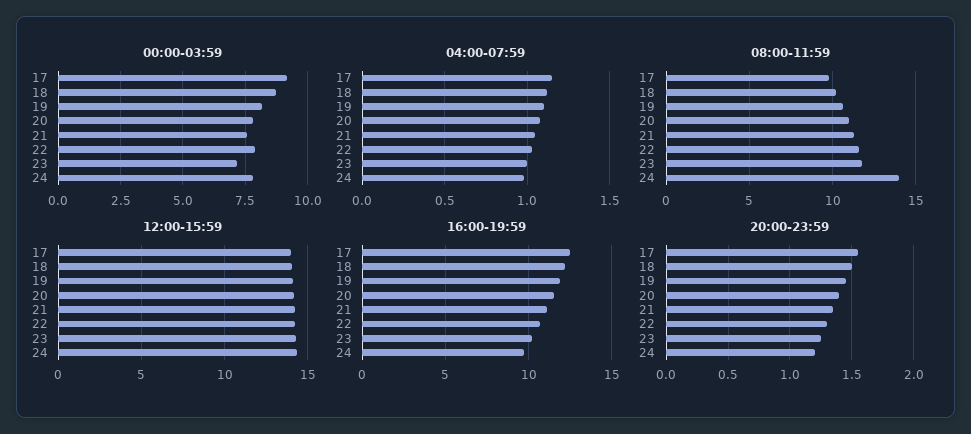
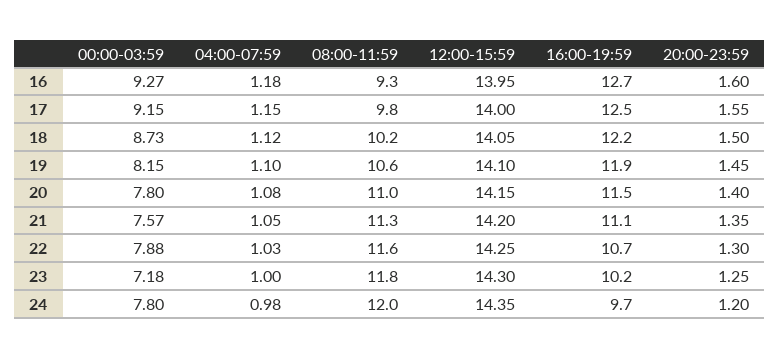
  {
    "00:00-03:59": {
      "17": 9.15,
      "18": 8.73,
      "19": 8.15,
      "20": 7.8,
      "21": 7.57,
      "22": 7.88,
      "23": 7.18,
-     "24": 7.8
+     "24": 7.8,
+     "16": 9.27
    },
    "04:00-07:59": {
      "17": 1.15,
      "18": 1.12,
      "19": 1.1,
      "20": 1.08,
      "21": 1.05,
      "22": 1.03,
      "23": 1,
-     "24": 0.98
+     "24": 0.98,
+     "16": 1.18
    },
    "08:00-11:59": {
      "17": 9.8,
      "18": 10.2,
      "19": 10.6,
      "20": 11,
      "21": 11.3,
      "22": 11.6,
      "23": 11.8,
-     "24": 14
+     "24": 12,
+     "16": 9.3
    },
    "12:00-15:59": {
      "17": 14,
      "18": 14.05,
      "19": 14.1,
      "20": 14.15,
      "21": 14.2,
      "22": 14.25,
      "23": 14.3,
-     "24": 14.35
+     "24": 14.35,
+     "16": 13.95
    },
    "16:00-19:59": {
      "17": 12.5,
      "18": 12.2,
      "19": 11.9,
      "20": 11.5,
      "21": 11.1,
      "22": 10.7,
      "23": 10.2,
-     "24": 9.7
+     "24": 9.7,
+     "16": 12.7
    },
    "20:00-23:59": {
      "17": 1.55,
      "18": 1.5,
      "19": 1.45,
      "20": 1.4,
      "21": 1.35,
      "22": 1.3,
      "23": 1.25,
-     "24": 1.2
+     "24": 1.2,
+     "16": 1.6
    }
  }

